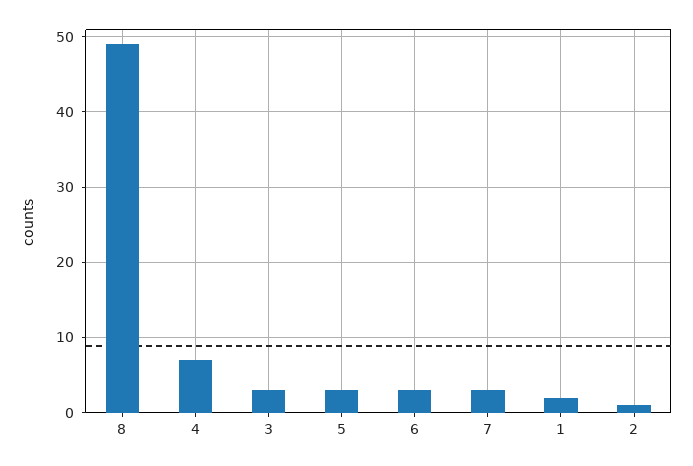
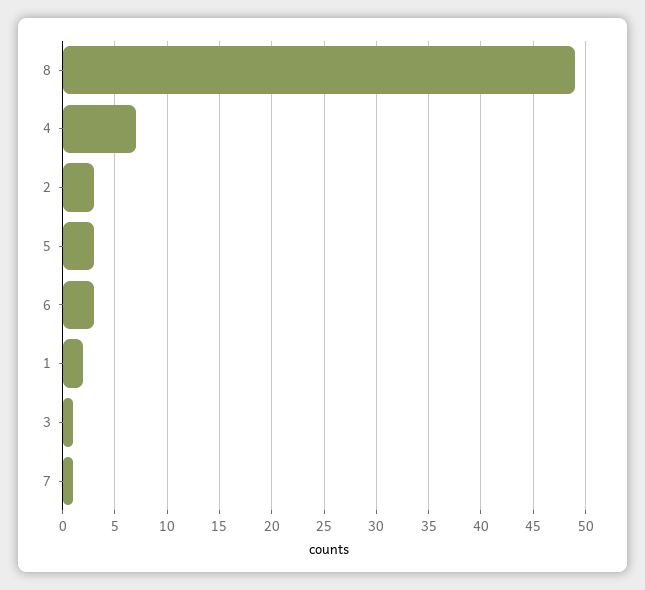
  {
    "8": 49,
    "4": 7,
-   "3": 3,
+   "3": 1,
    "5": 3,
    "6": 3,
-   "7": 3,
+   "7": 1,
    "1": 2,
-   "2": 1
+   "2": 3
  }

